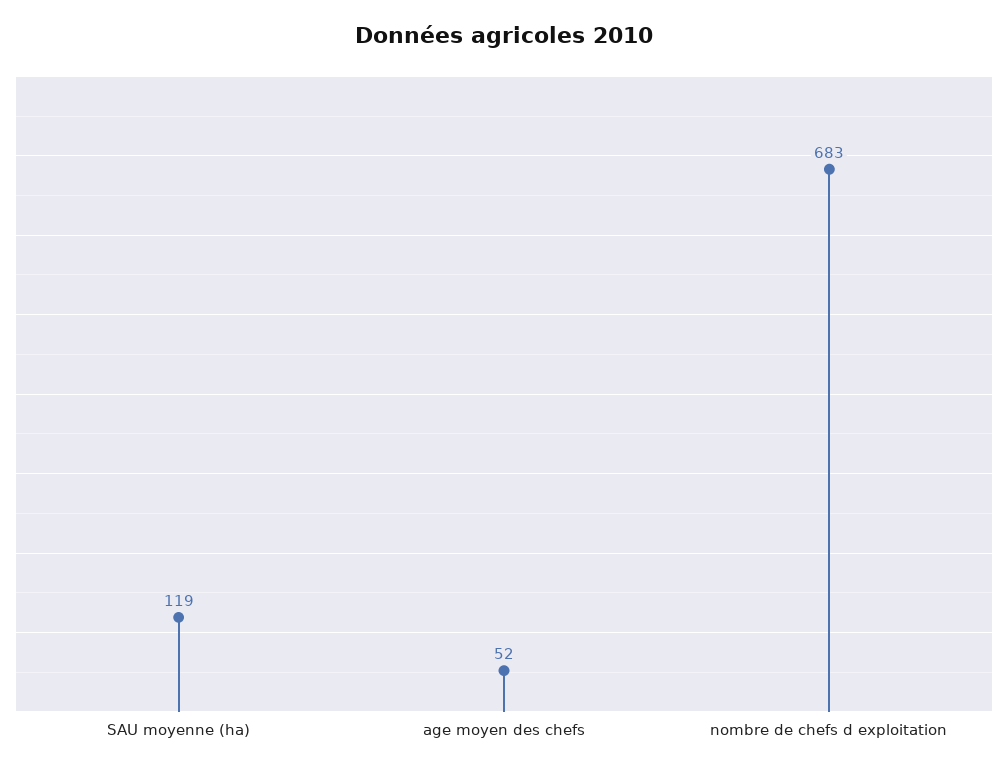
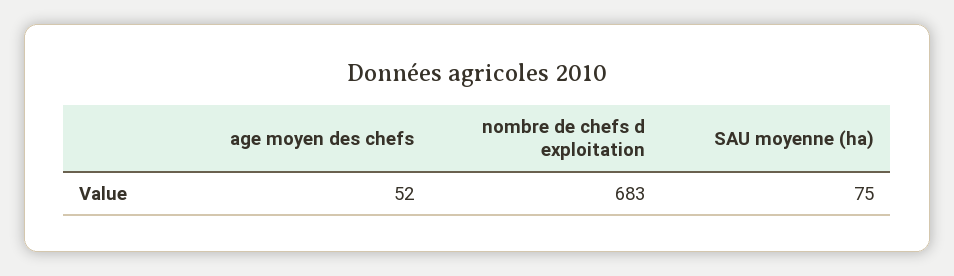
  {
-   "SAU moyenne (ha)": 119,
+   "SAU moyenne (ha)": 75,
    "age moyen des chefs": 52,
    "nombre de chefs d exploitation": 683
  }

